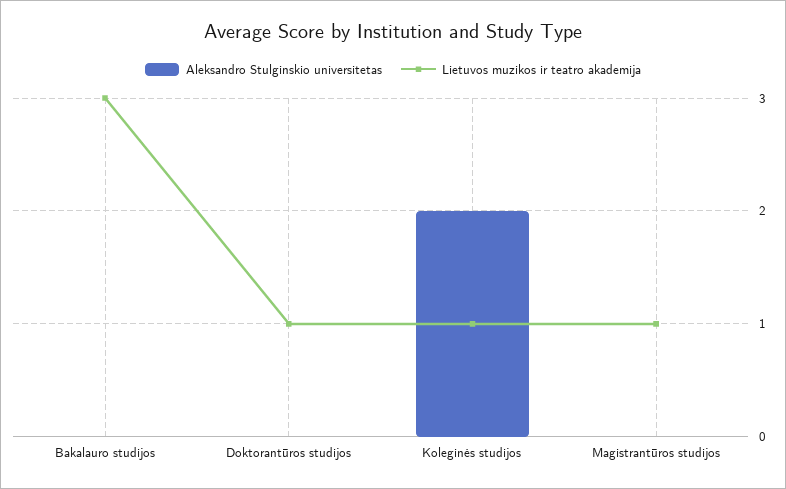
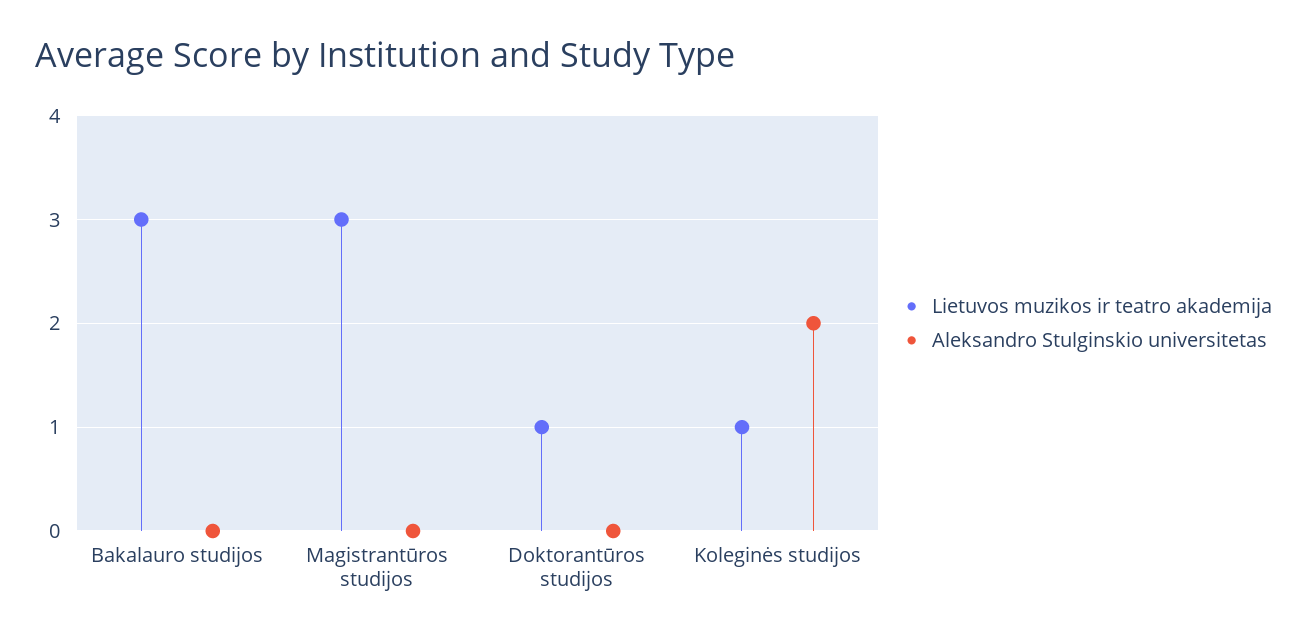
  {
    "Aleksandro Stulginskio universitetas": {
      "Bakalauro studijos": 0,
      "Doktorantūros studijos": 0,
      "Koleginės studijos": 2,
      "Magistrantūros studijos": 0
    },
    "Lietuvos muzikos ir teatro akademija": {
      "Bakalauro studijos": 3,
      "Doktorantūros studijos": 1,
      "Koleginės studijos": 1,
-     "Magistrantūros studijos": 1
+     "Magistrantūros studijos": 3
    }
  }

